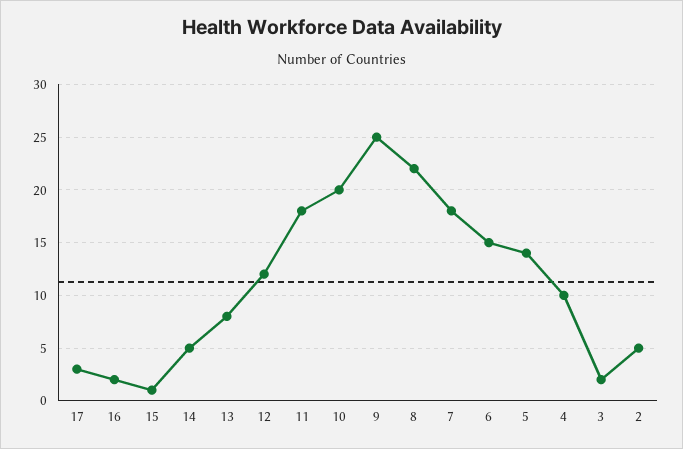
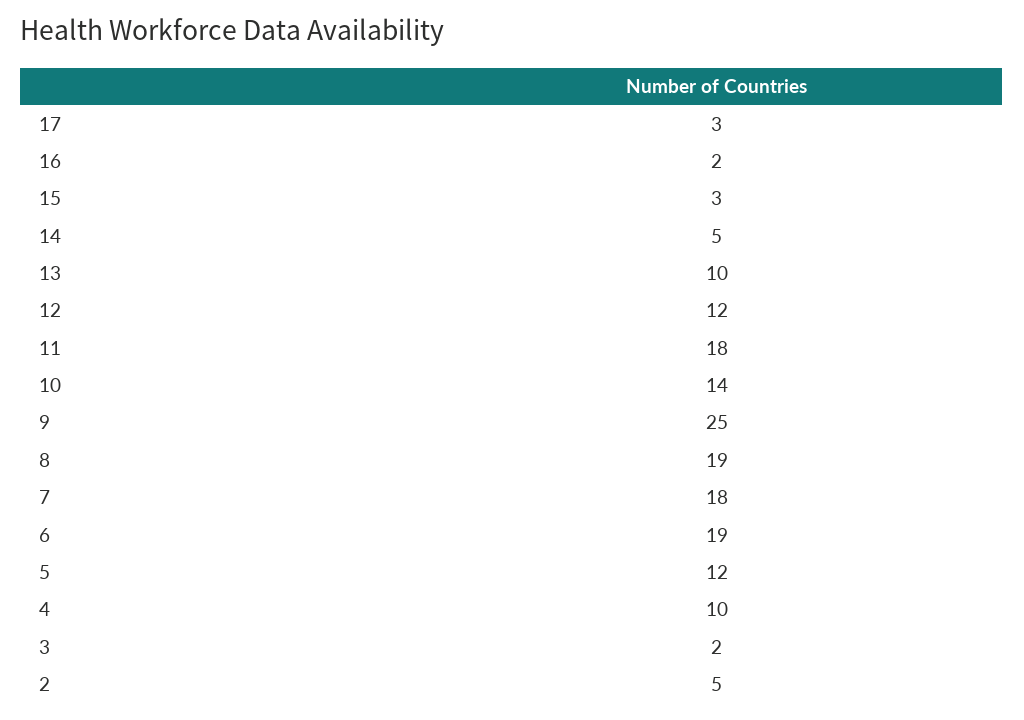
  {
    "17": 3,
    "16": 2,
-   "15": 1,
+   "15": 3,
    "14": 5,
-   "13": 8,
+   "13": 10,
    "12": 12,
    "11": 18,
-   "10": 20,
+   "10": 14,
    "9": 25,
-   "8": 22,
+   "8": 19,
    "7": 18,
-   "6": 15,
+   "6": 19,
-   "5": 14,
+   "5": 12,
    "4": 10,
    "3": 2,
    "2": 5
  }

